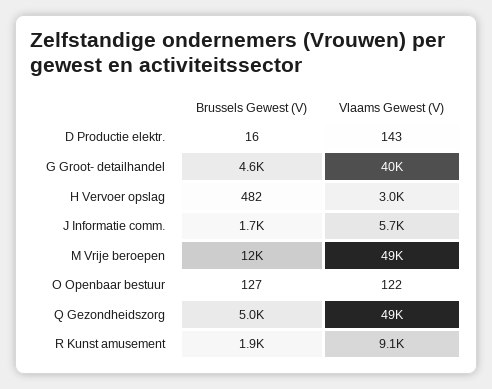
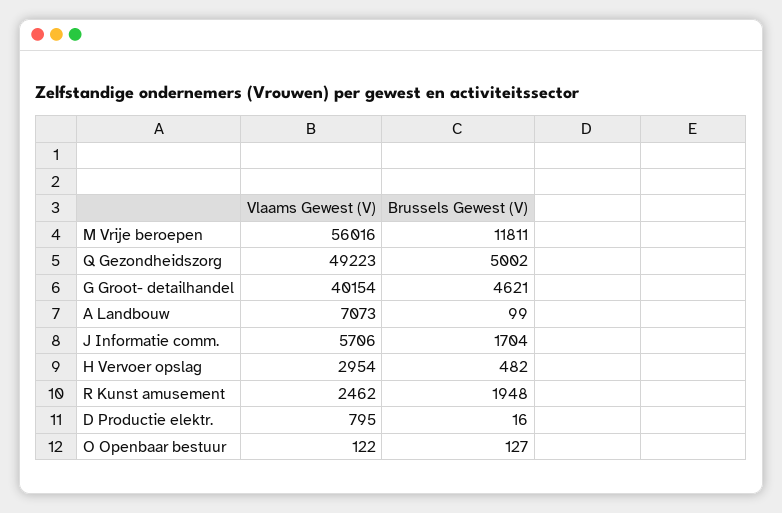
  {
    "Brussels Gewest (V)": {
      "D Productie elektr.": 16,
      "G Groot- detailhandel": 4621,
      "H Vervoer opslag": 482,
      "J Informatie comm.": 1704,
      "M Vrije beroepen": 11811,
      "O Openbaar bestuur": 127,
      "Q Gezondheidszorg": 5002,
-     "R Kunst amusement": 1948
+     "R Kunst amusement": 1948,
+     "A Landbouw": 99
    },
    "Vlaams Gewest (V)": {
-     "D Productie elektr.": 143,
+     "D Productie elektr.": 795,
      "G Groot- detailhandel": 40154,
      "H Vervoer opslag": 2954,
      "J Informatie comm.": 5706,
-     "M Vrije beroepen": 49000,
+     "M Vrije beroepen": 56016,
      "O Openbaar bestuur": 122,
      "Q Gezondheidszorg": 49223,
-     "R Kunst amusement": 9100
+     "R Kunst amusement": 2462,
+     "A Landbouw": 7073
    }
  }

